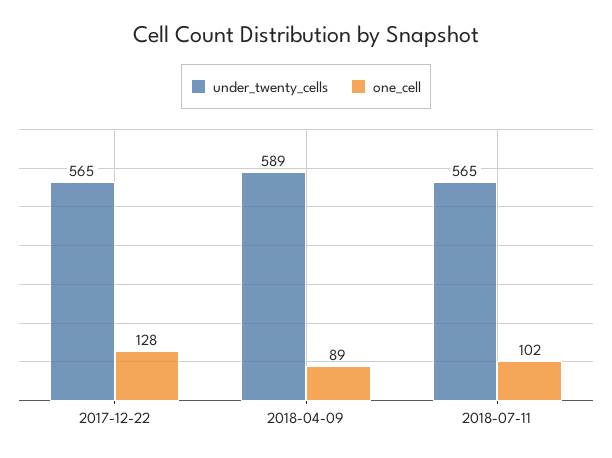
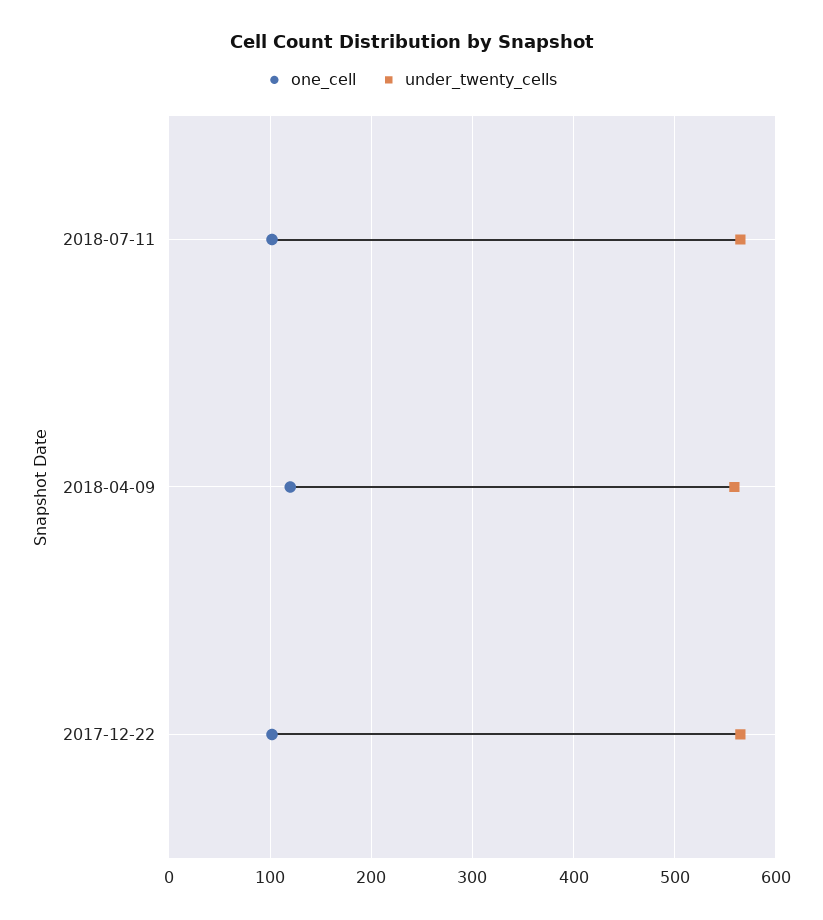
  {
    "under_twenty_cells": {
      "2017-12-22": 565,
-     "2018-04-09": 589,
+     "2018-04-09": 560,
      "2018-07-11": 565
    },
    "one_cell": {
-     "2017-12-22": 128,
+     "2017-12-22": 100,
-     "2018-04-09": 89,
+     "2018-04-09": 120,
      "2018-07-11": 102
    }
  }

